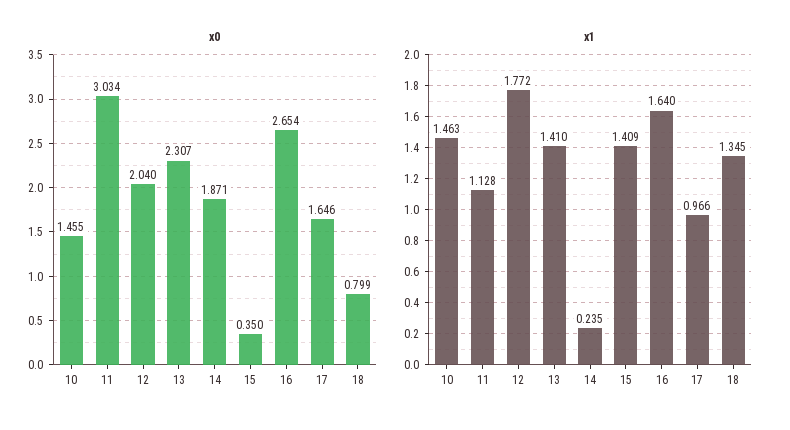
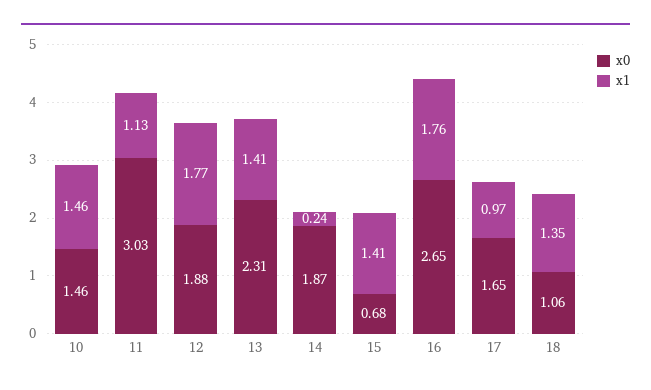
  {
    "x0": {
      "10": 1.455,
      "11": 3.034,
-     "12": 2.04,
+     "12": 1.88,
      "13": 2.307,
      "14": 1.871,
-     "15": 0.35,
+     "15": 0.68,
      "16": 2.654,
      "17": 1.646,
-     "18": 0.799
+     "18": 1.06
    },
    "x1": {
      "10": 1.463,
      "11": 1.128,
      "12": 1.772,
      "13": 1.41,
      "14": 0.235,
      "15": 1.409,
-     "16": 1.64,
+     "16": 1.76,
      "17": 0.966,
      "18": 1.345
    }
  }

